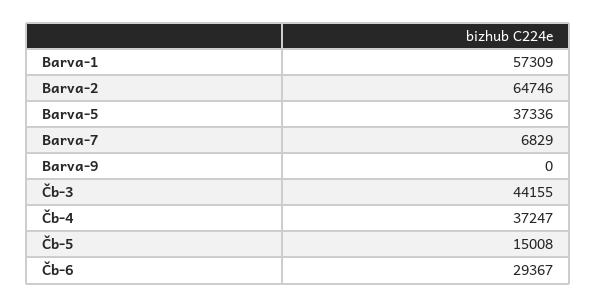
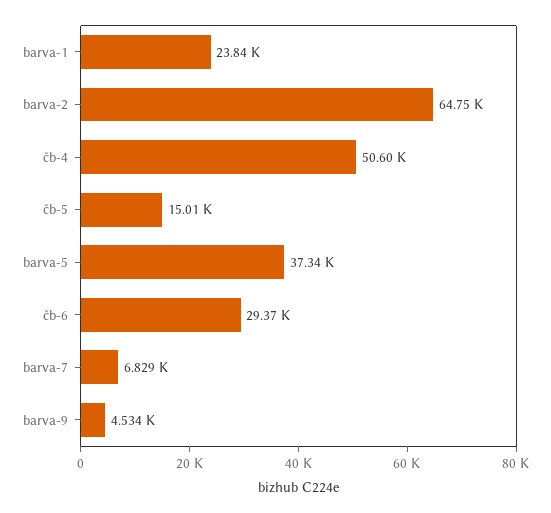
  {
-   "Barva-1": 57309,
+   "Barva-1": 23840,
    "Barva-2": 64746,
    "Barva-5": 37336,
    "Barva-7": 6829,
-   "Barva-9": 0,
+   "Barva-9": 4534,
-   "Čb-3": 44155,
-   "Čb-4": 37247,
+   "Čb-4": 50600,
    "Čb-5": 15008,
    "Čb-6": 29367
  }

